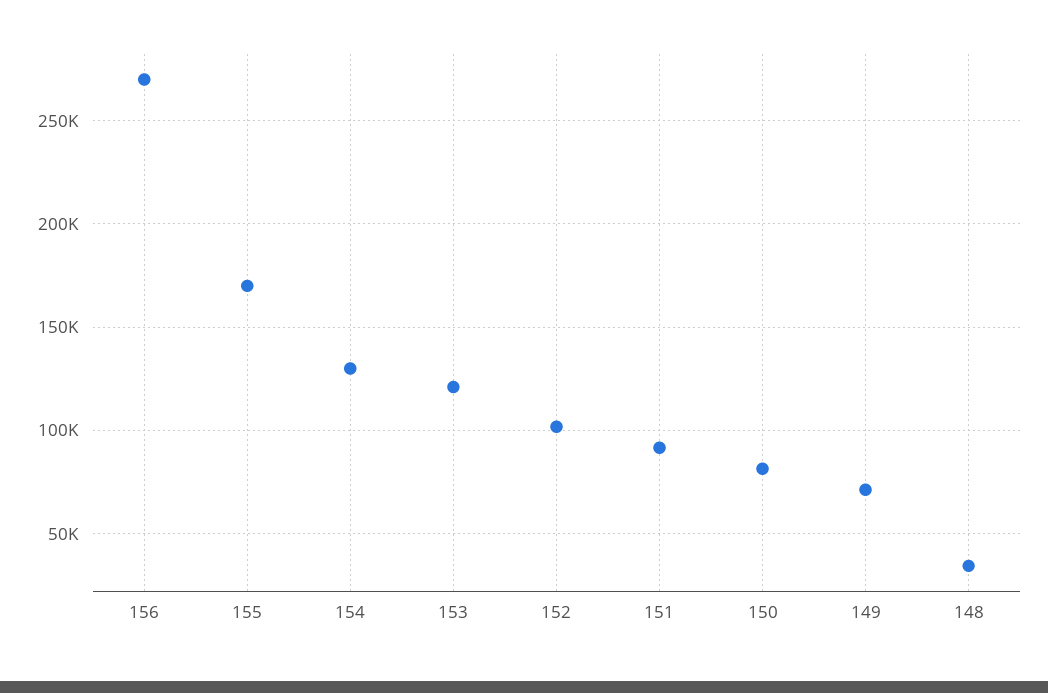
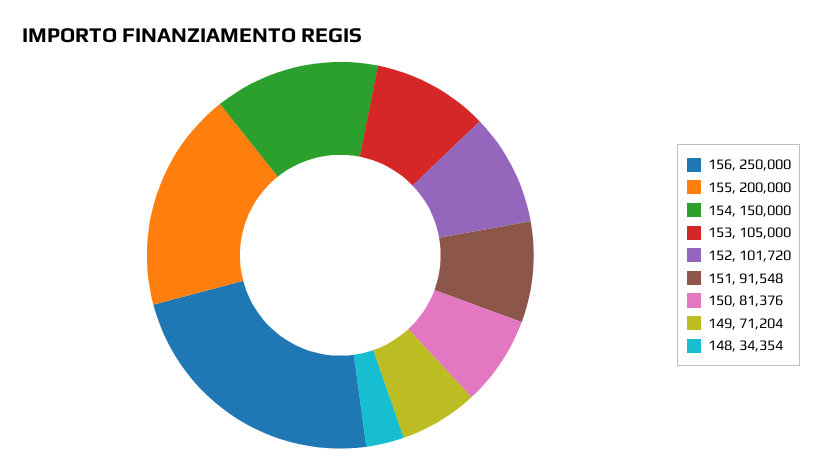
  {
-   "156": 270000,
+   "156": 250000,
-   "155": 170000,
+   "155": 200000,
-   "154": 130000,
+   "154": 150000,
-   "153": 120000,
+   "153": 105000,
    "152": 101720,
    "151": 91548,
    "150": 81376,
    "149": 71204,
    "148": 34354
  }

